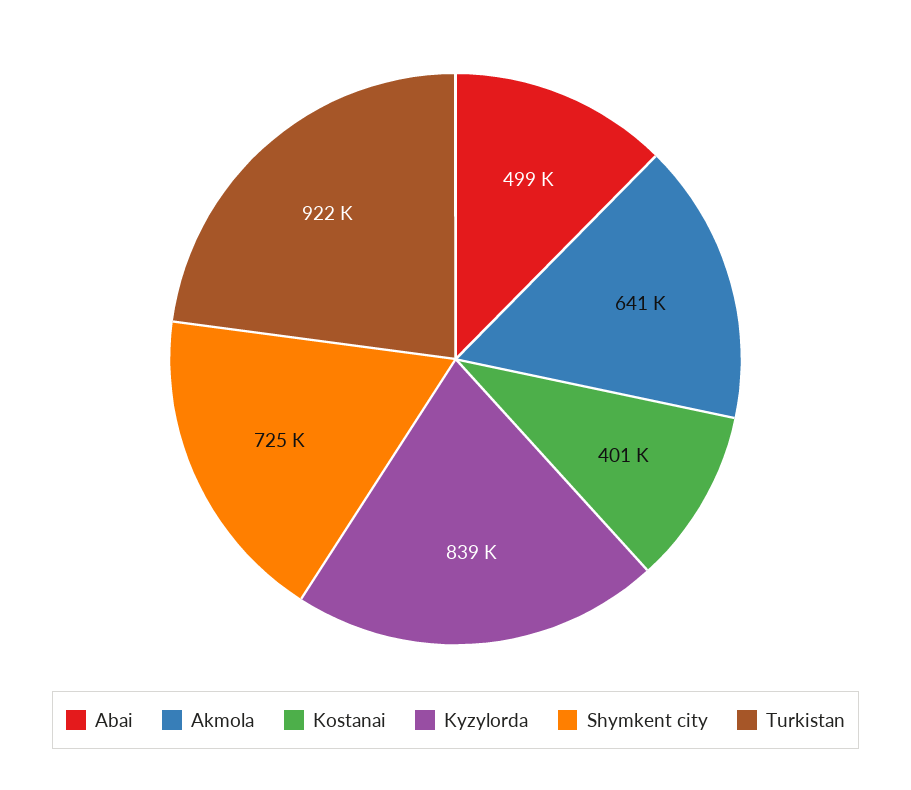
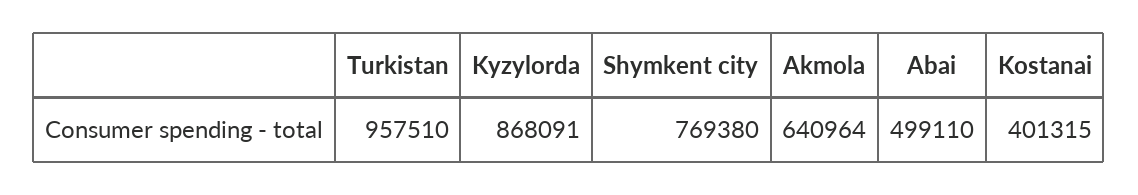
  {
    "Abai": 499110,
    "Akmola": 640964,
    "Kostanai": 401315,
-   "Kyzylorda": 839000,
+   "Kyzylorda": 868091,
-   "Shymkent city": 725000,
+   "Shymkent city": 769380,
-   "Turkistan": 922000
+   "Turkistan": 957510
  }

